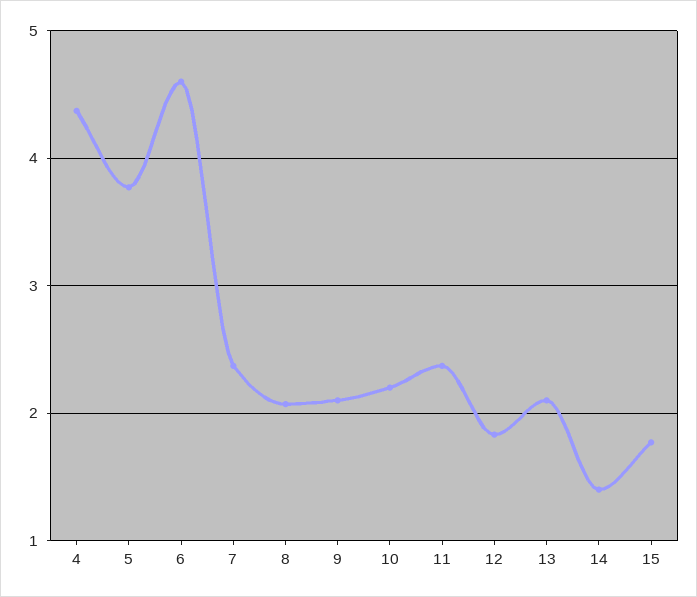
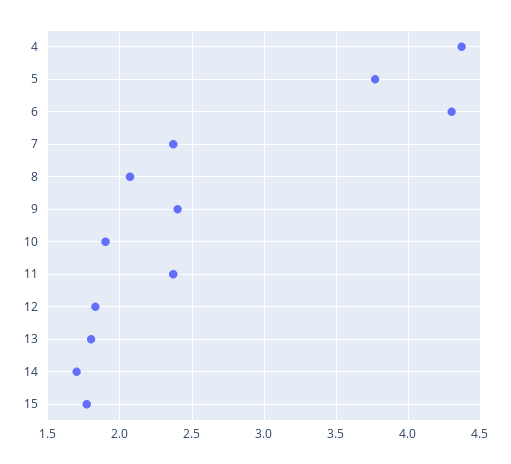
  {
    "4": 4.35,
    "5": 3.75,
-   "6": 4.6,
+   "6": 4.3,
    "7": 2.35,
    "8": 2.05,
-   "9": 2.1,
+   "9": 2.4,
-   "10": 2.2,
+   "10": 1.9,
    "11": 2.35,
    "12": 1.85,
-   "13": 2.1,
+   "13": 1.8,
-   "14": 1.4,
+   "14": 1.7,
    "15": 1.75
  }

